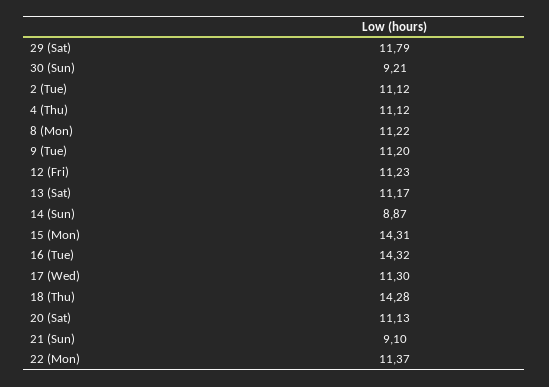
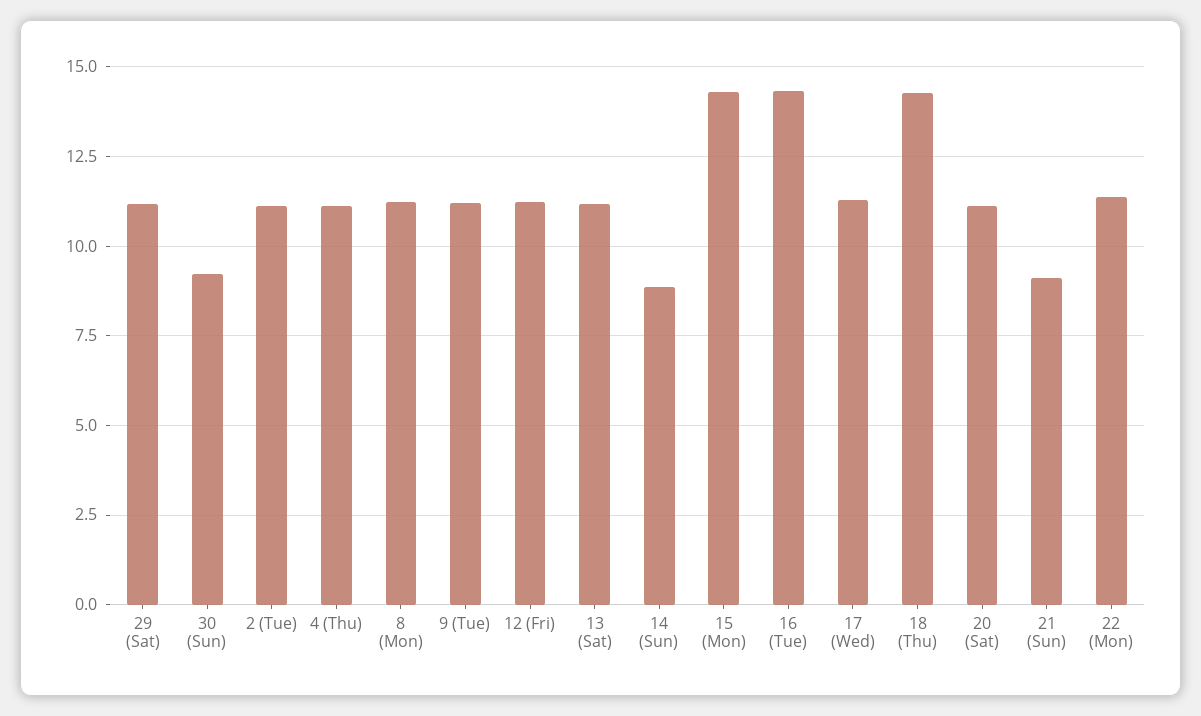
  {
-   "29 (Sat)": 11.79,
+   "29 (Sat)": 11.25,
    "30 (Sun)": 9.21,
    "2 (Tue)": 11.12,
    "4 (Thu)": 11.12,
    "8 (Mon)": 11.22,
    "9 (Tue)": 11.2,
    "12 (Fri)": 11.23,
    "13 (Sat)": 11.17,
    "14 (Sun)": 8.87,
    "15 (Mon)": 14.31,
    "16 (Tue)": 14.32,
    "17 (Wed)": 11.3,
    "18 (Thu)": 14.28,
    "20 (Sat)": 11.13,
    "21 (Sun)": 9.1,
    "22 (Mon)": 11.37
  }

